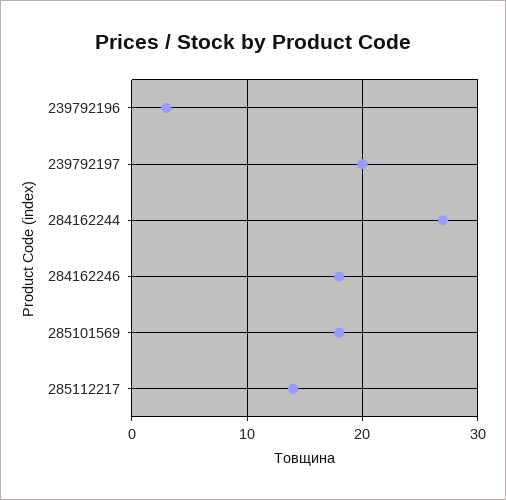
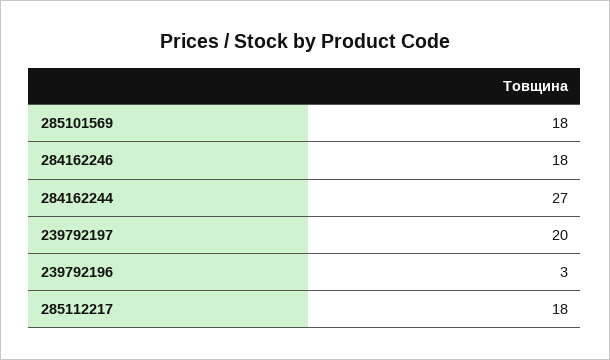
  {
    "239792196": 3,
    "239792197": 20,
    "284162244": 27,
    "284162246": 18,
    "285101569": 18,
-   "285112217": 14
+   "285112217": 18
  }

